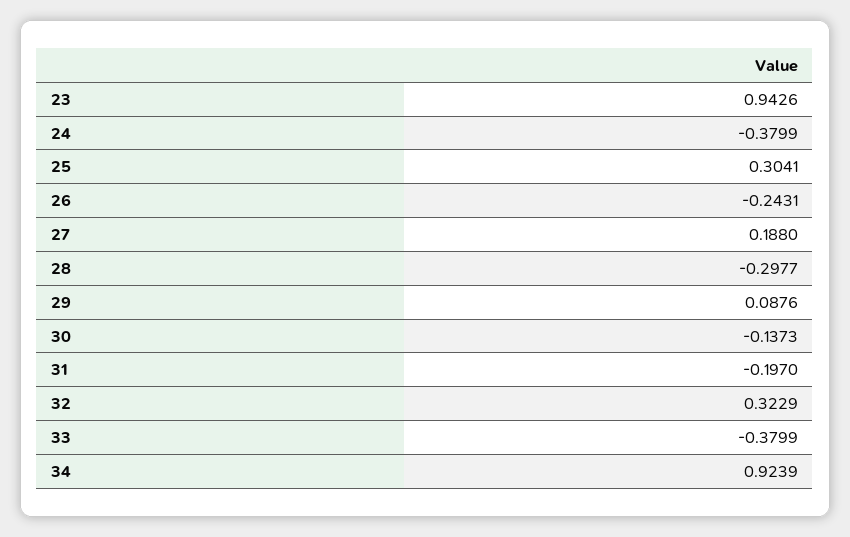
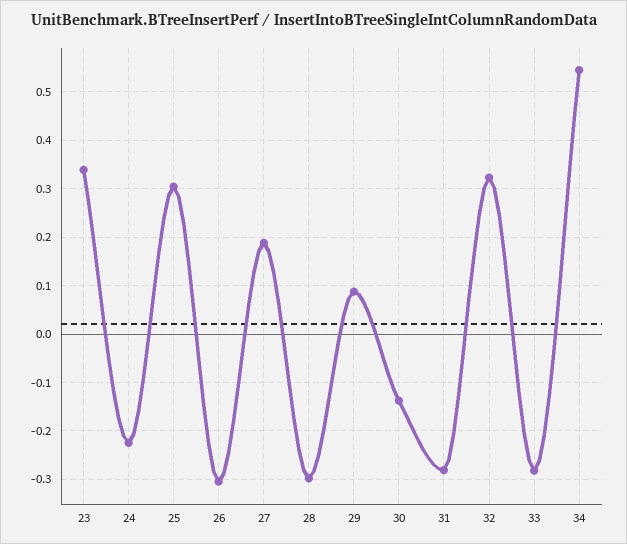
  {
-   "23": 0.9426,
+   "23": 0.34,
-   "24": -0.3799,
+   "24": -0.22,
    "25": 0.3041,
-   "26": -0.2431,
+   "26": -0.3,
    "27": 0.188,
    "28": -0.2977,
    "29": 0.0876,
    "30": -0.1373,
-   "31": -0.197,
+   "31": -0.28,
    "32": 0.3229,
-   "33": -0.3799,
+   "33": -0.28,
-   "34": 0.9239
+   "34": 0.54
  }

